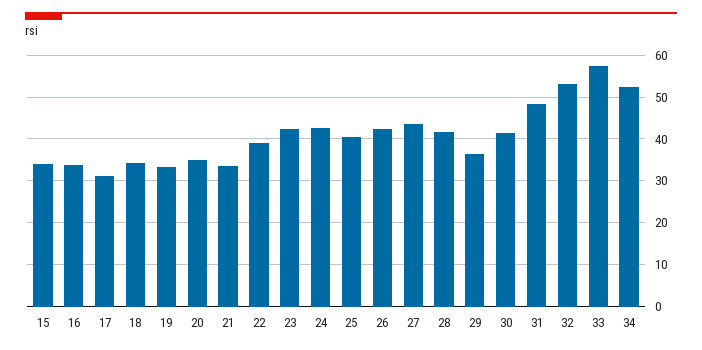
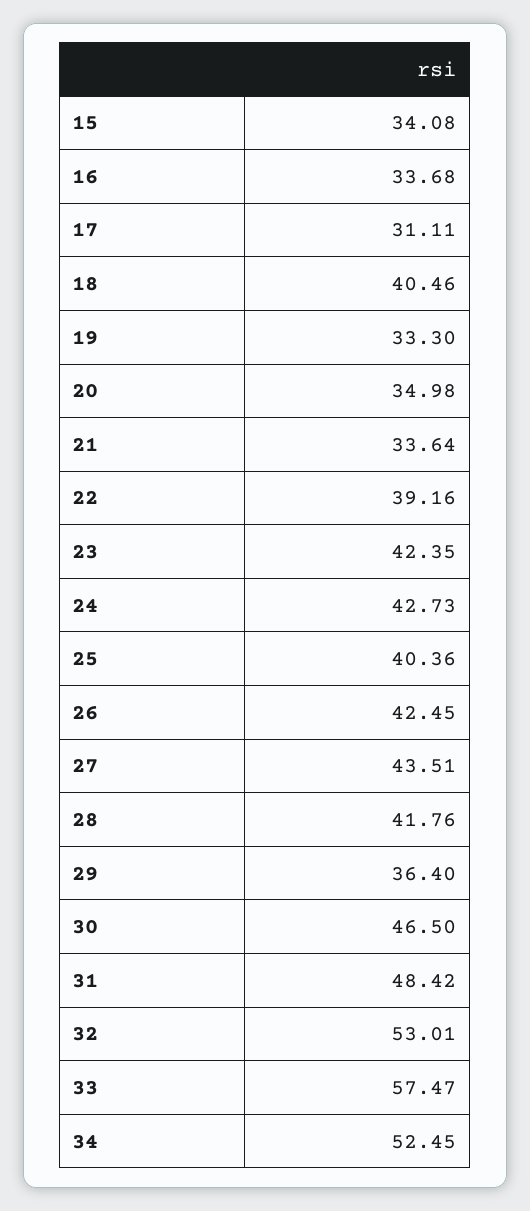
  {
    "15": 34.08,
    "16": 33.68,
    "17": 31.11,
-   "18": 34,
+   "18": 40.46,
    "19": 33.3,
    "20": 34.98,
    "21": 33.64,
    "22": 39.16,
    "23": 42.35,
    "24": 42.73,
    "25": 40.36,
    "26": 42.45,
    "27": 43.51,
    "28": 41.76,
    "29": 36.4,
-   "30": 42,
+   "30": 46.5,
    "31": 48.42,
    "32": 53.01,
    "33": 57.47,
    "34": 52.45
  }

